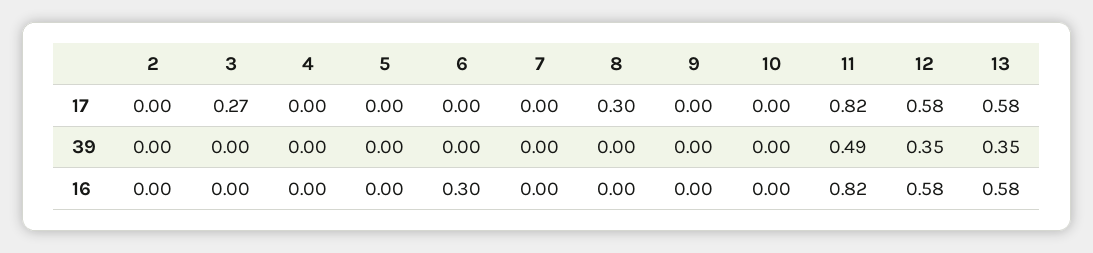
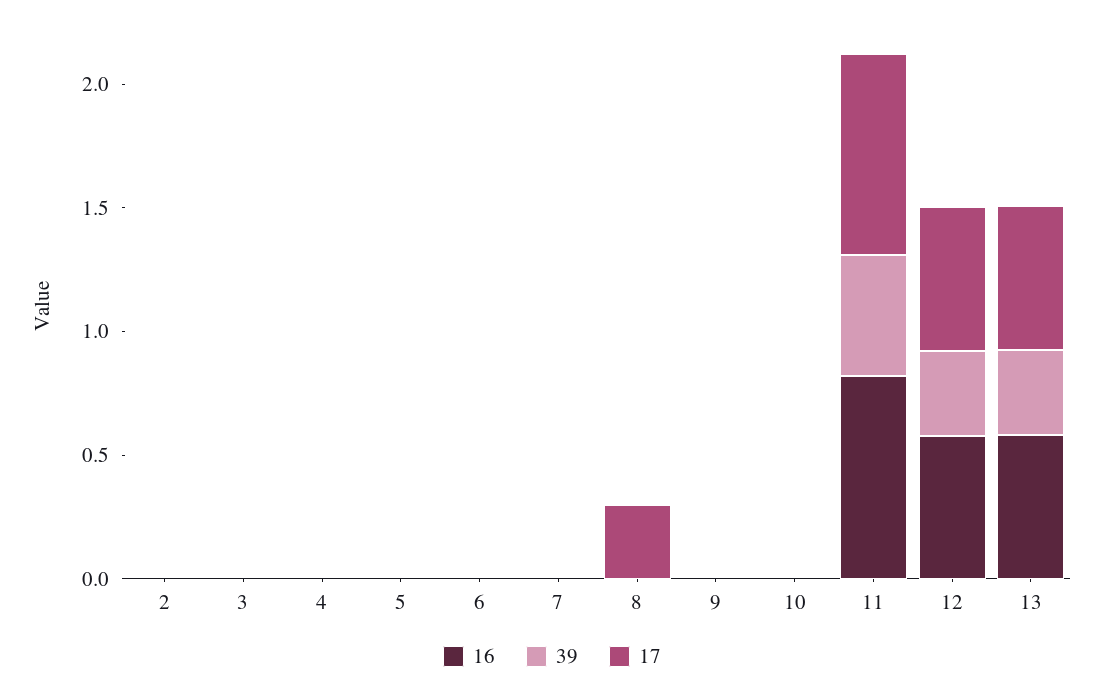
  {
    "17": {
      "2": 0,
-     "3": 0.27,
+     "3": 0,
      "4": 0,
      "5": 0,
      "6": 0,
      "7": 0,
      "8": 0.3,
      "9": 0,
      "10": 0,
      "11": 0.82,
      "12": 0.58,
      "13": 0.58
    },
    "39": {
      "2": 0,
      "3": 0,
      "4": 0,
      "5": 0,
      "6": 0,
      "7": 0,
      "8": 0,
      "9": 0,
      "10": 0,
      "11": 0.49,
      "12": 0.35,
      "13": 0.35
    },
    "16": {
      "2": 0,
      "3": 0,
      "4": 0,
      "5": 0,
-     "6": 0.3,
+     "6": 0,
      "7": 0,
      "8": 0,
      "9": 0,
      "10": 0,
      "11": 0.82,
      "12": 0.58,
      "13": 0.58
    }
  }

